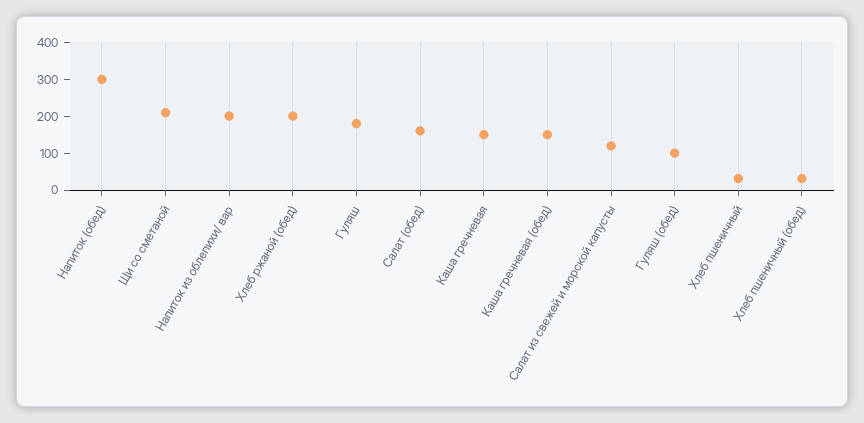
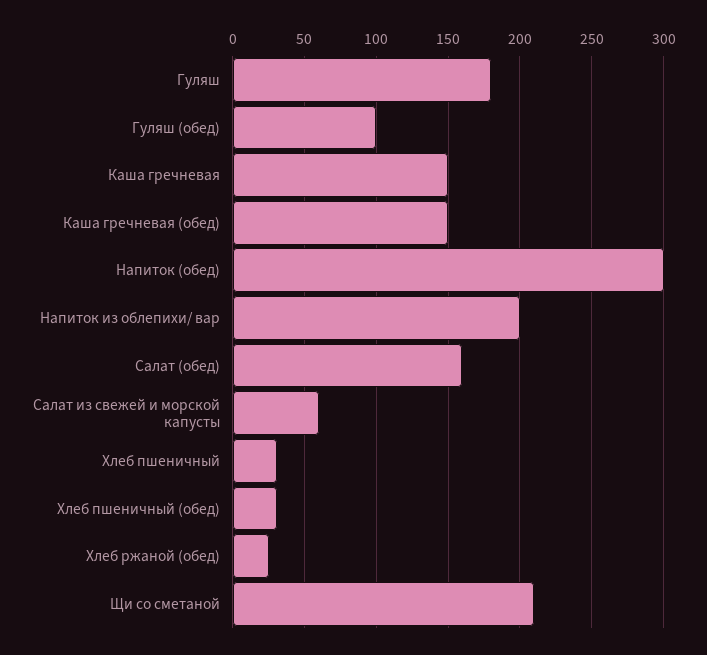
  {
    "Напиток (обед)": 300,
    "Щи со сметаной": 210,
    "Напиток из облепихи/ вар": 200,
-   "Хлеб ржаной (обед)": 200,
+   "Хлеб ржаной (обед)": 25,
    "Гуляш": 180,
    "Салат (обед)": 160,
    "Каша гречневая": 150,
    "Каша гречневая (обед)": 150,
-   "Салат из свежей и морской капусты": 125,
+   "Салат из свежей и морской капусты": 60,
    "Гуляш (обед)": 100,
    "Хлеб пшеничный": 30,
    "Хлеб пшеничный (обед)": 30
  }

